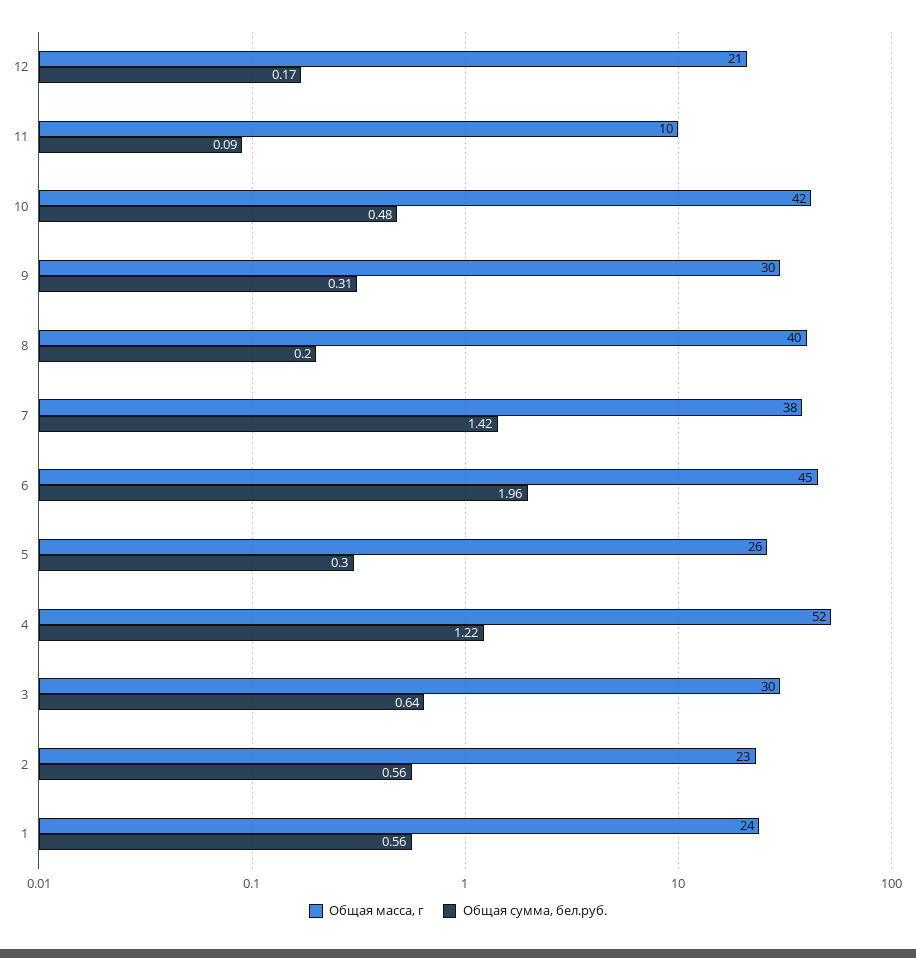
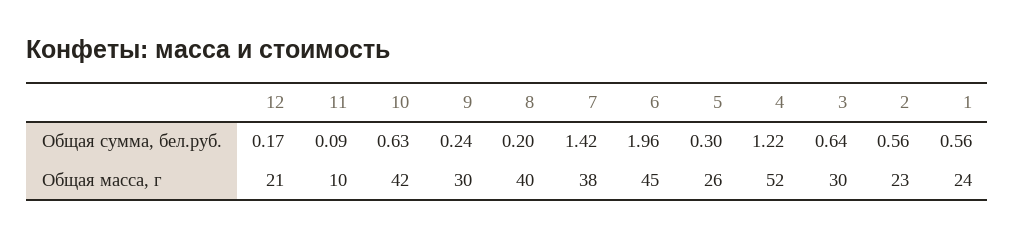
  {
    "Общая масса, г": {
      "12": 21,
      "11": 10,
      "10": 42,
      "9": 30,
      "8": 40,
      "7": 38,
      "6": 45,
      "5": 26,
      "4": 52,
      "3": 30,
      "2": 23,
      "1": 24
    },
    "Общая сумма, бел.руб.": {
      "12": 0.17,
      "11": 0.09,
-     "10": 0.48,
+     "10": 0.63,
-     "9": 0.31,
+     "9": 0.24,
      "8": 0.2,
      "7": 1.42,
      "6": 1.96,
      "5": 0.3,
      "4": 1.22,
      "3": 0.64,
      "2": 0.56,
      "1": 0.56
    }
  }

